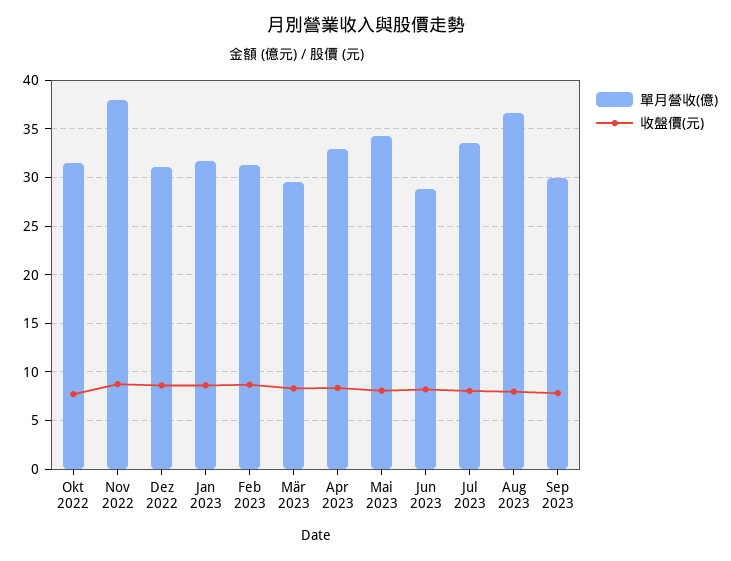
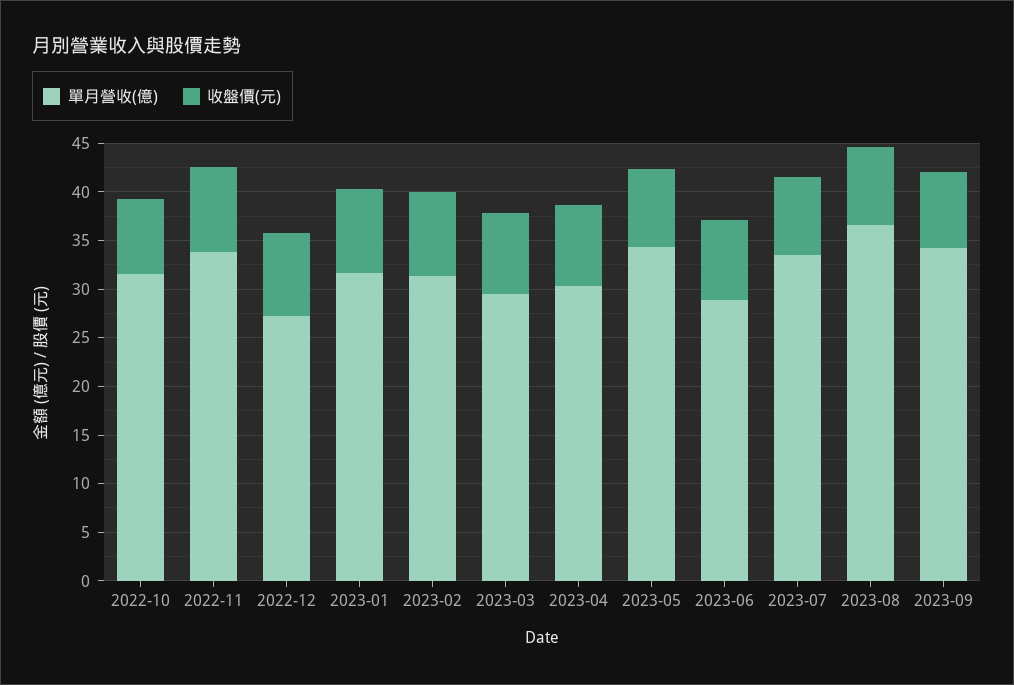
  {
    "單月營收(億)": {
      "Okt 2022": 32,
-     "Nov 2022": 38,
+     "Nov 2022": 34,
-     "Dez 2022": 31,
+     "Dez 2022": 27,
      "Jan 2023": 32,
      "Feb 2023": 31,
      "Mär 2023": 30,
-     "Apr 2023": 33,
+     "Apr 2023": 30,
      "Mai 2023": 34,
      "Jun 2023": 29,
      "Jul 2023": 34,
      "Aug 2023": 37,
-     "Sep 2023": 30
+     "Sep 2023": 34
    },
    "收盤價(元)": {
      "Okt 2022": 8,
      "Nov 2022": 9,
      "Dez 2022": 9,
      "Jan 2023": 9,
      "Feb 2023": 9,
      "Mär 2023": 8,
      "Apr 2023": 8,
      "Mai 2023": 8,
      "Jun 2023": 8,
      "Jul 2023": 8,
      "Aug 2023": 8,
      "Sep 2023": 8
    }
  }

